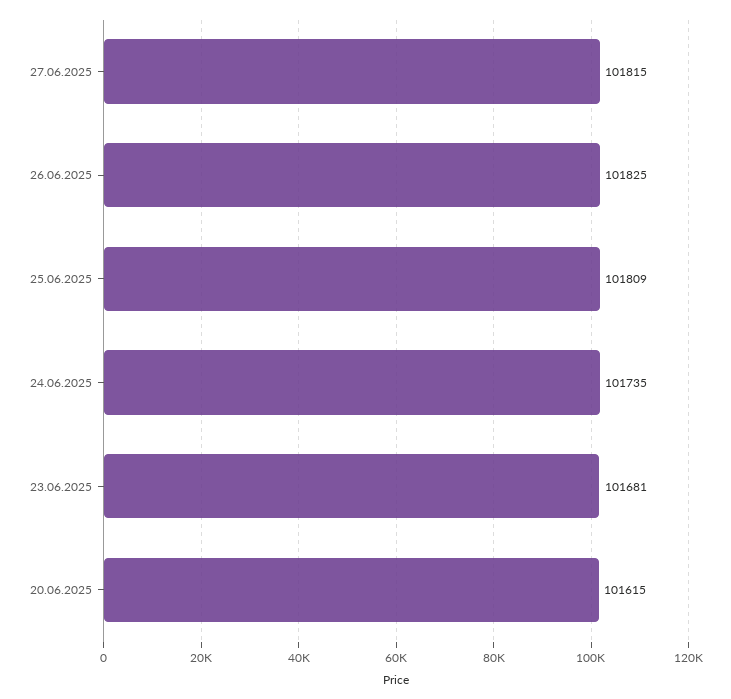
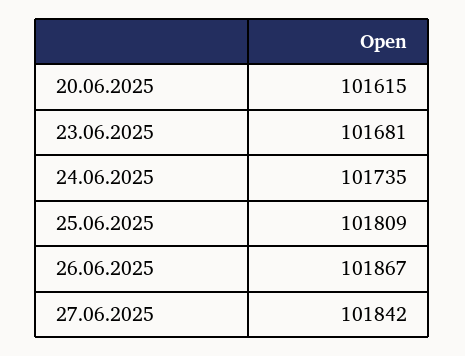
  {
-   "27.06.2025": 101815,
+   "27.06.2025": 101842,
-   "26.06.2025": 101825,
+   "26.06.2025": 101867,
    "25.06.2025": 101809,
    "24.06.2025": 101735,
    "23.06.2025": 101681,
    "20.06.2025": 101615
  }

